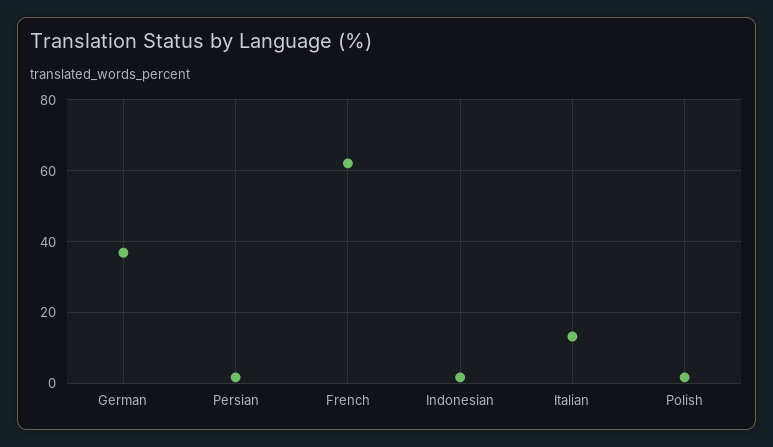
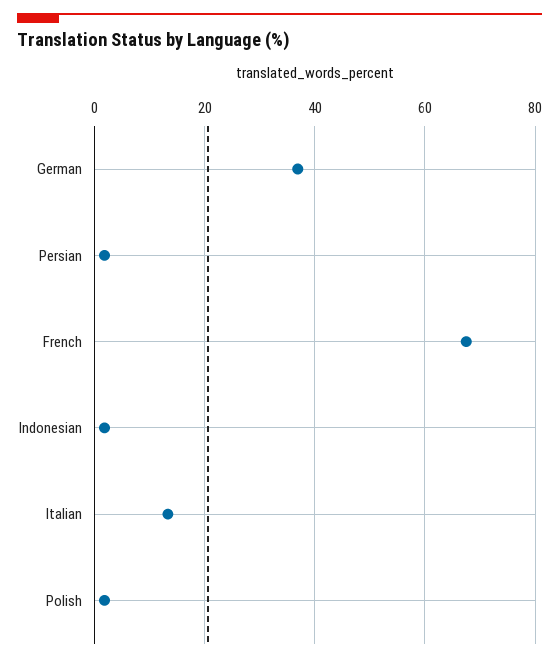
  {
    "German": 36,
    "Persian": 2,
-   "French": 62,
+   "French": 68,
    "Indonesian": 2,
    "Italian": 14,
    "Polish": 2
  }

